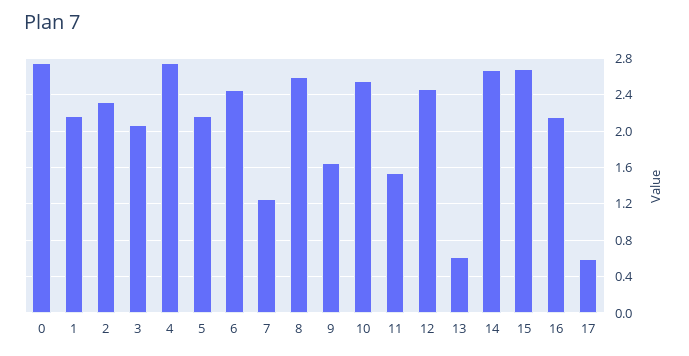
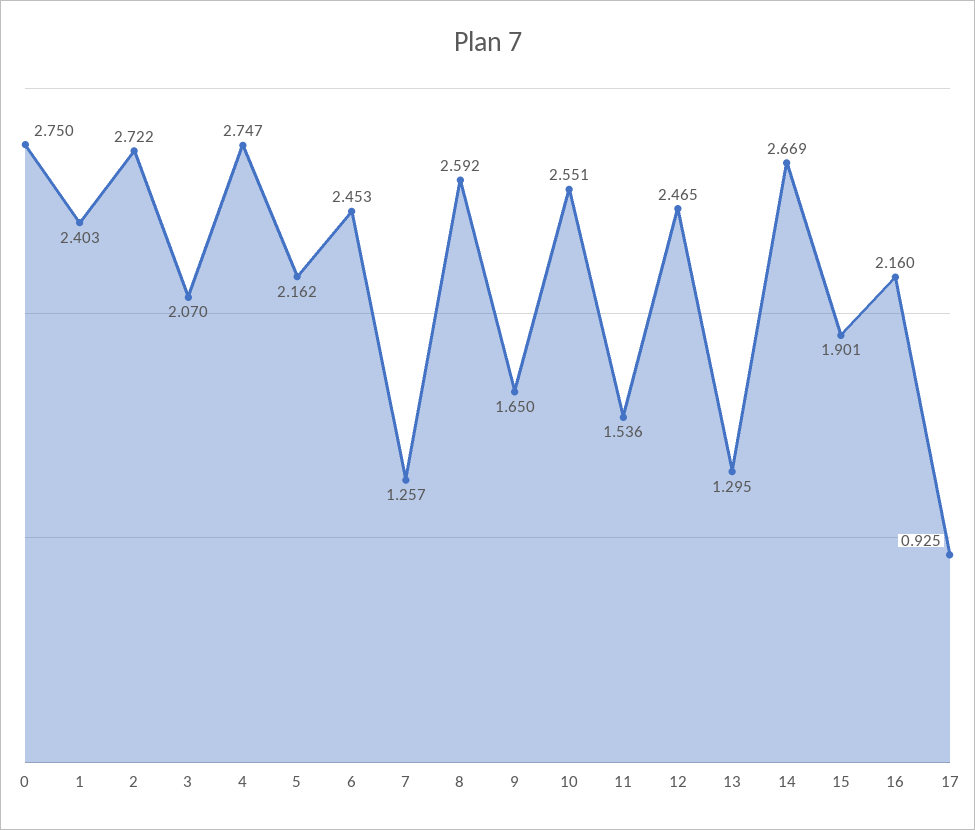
  {
    "0": 2.75,
-   "1": 2.2,
+   "1": 2.403,
-   "2": 2.3,
+   "2": 2.722,
    "3": 2.07,
    "4": 2.747,
    "5": 2.162,
    "6": 2.453,
    "7": 1.257,
    "8": 2.592,
    "9": 1.65,
    "10": 2.551,
    "11": 1.536,
    "12": 2.465,
-   "13": 0.6,
+   "13": 1.295,
    "14": 2.669,
-   "15": 2.7,
+   "15": 1.901,
    "16": 2.16,
-   "17": 0.6
+   "17": 0.925
  }

